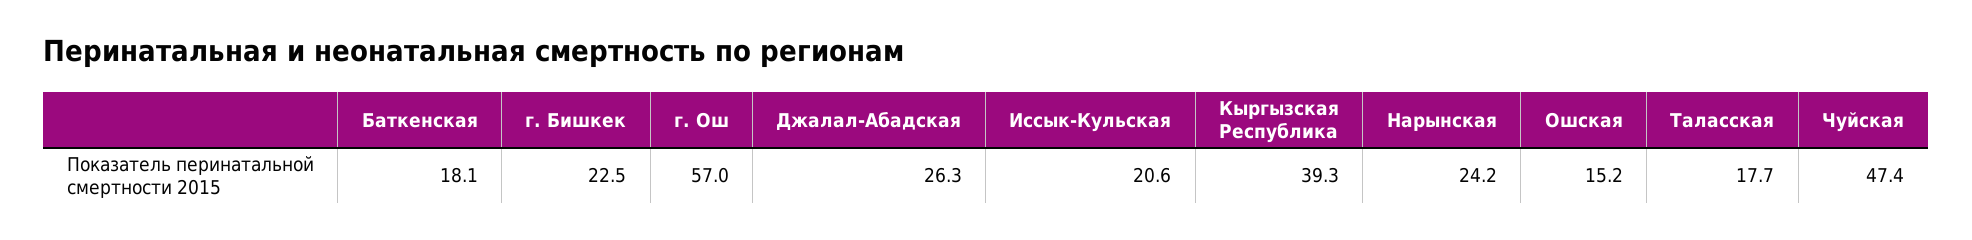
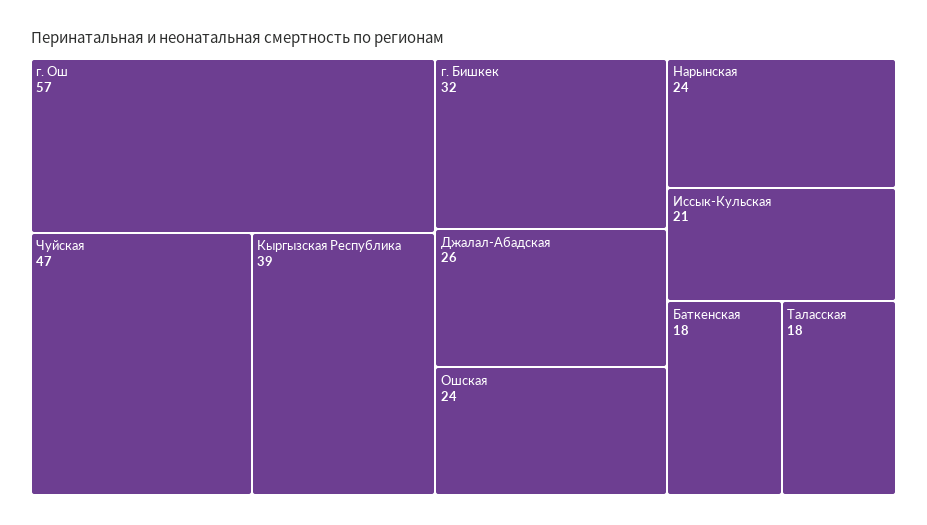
  {
    "Баткенская": 18.1,
-   "г. Бишкек": 22.5,
+   "г. Бишкек": 32,
    "г. Ош": 57,
    "Джалал-Абадская": 26.3,
    "Иссык-Кульская": 20.6,
    "Кыргызская Республика": 39.3,
    "Нарынская": 24.2,
-   "Ошская": 15.2,
+   "Ошская": 24,
    "Таласская": 17.7,
    "Чуйская": 47.4
  }

